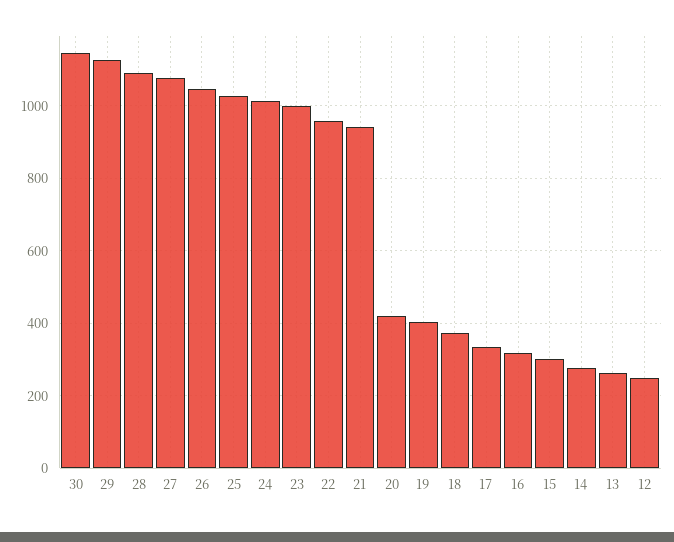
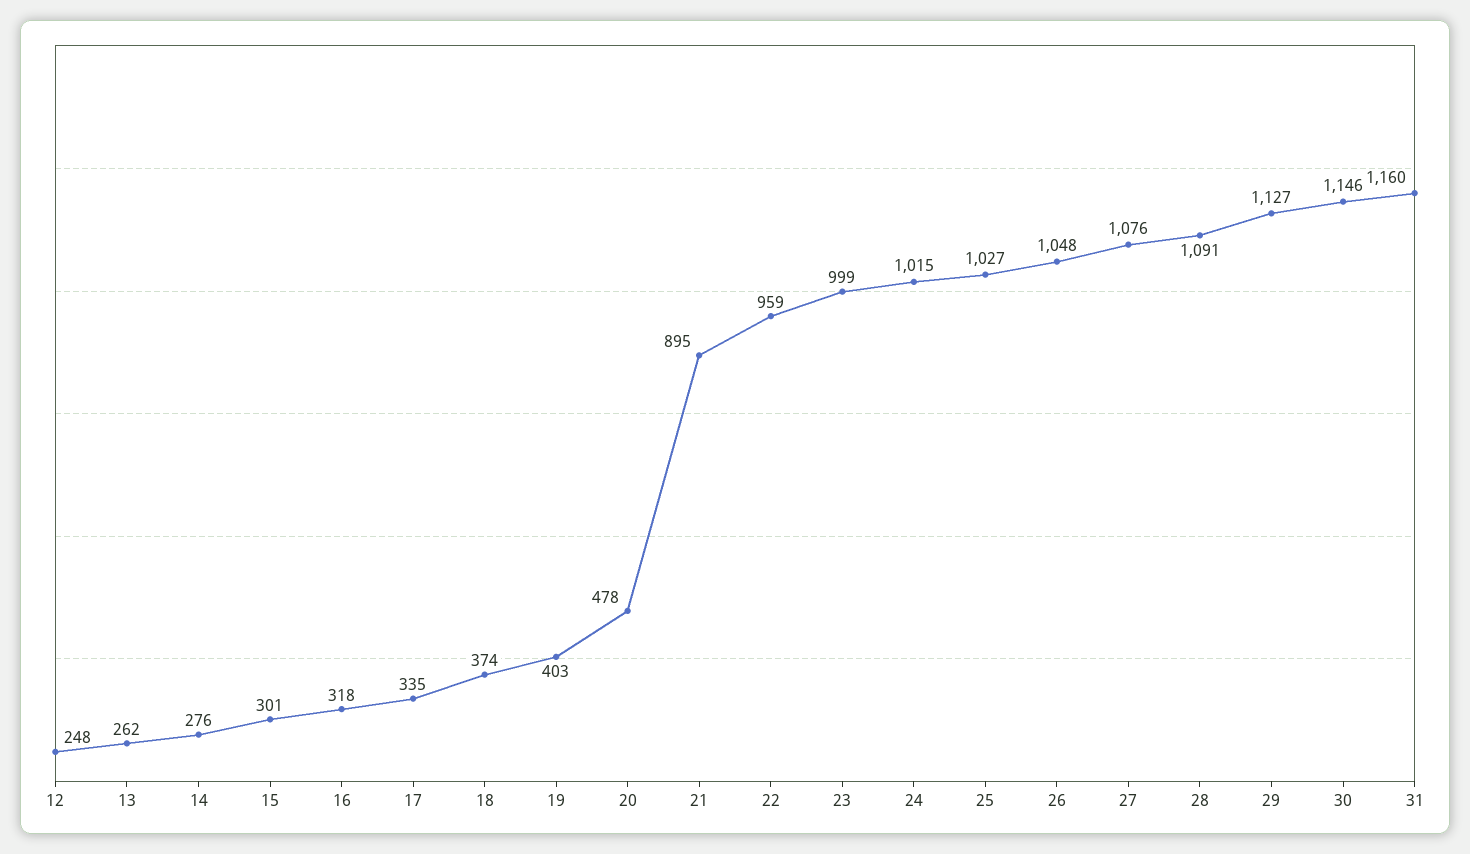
  {
    "30": 1146,
    "29": 1127,
    "28": 1091,
    "27": 1076,
    "26": 1048,
    "25": 1027,
    "24": 1015,
    "23": 999,
    "22": 959,
-   "21": 940,
+   "21": 895,
-   "20": 420,
+   "20": 478,
    "19": 403,
    "18": 374,
    "17": 335,
    "16": 318,
    "15": 301,
    "14": 276,
    "13": 262,
-   "12": 248
+   "12": 248,
+   "31": 1160
  }

